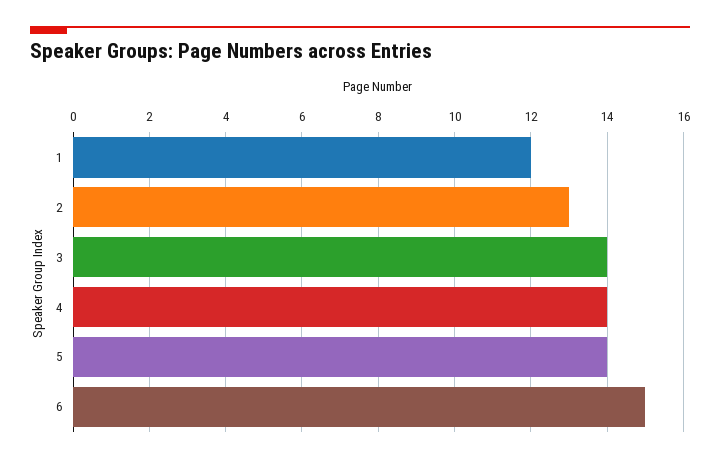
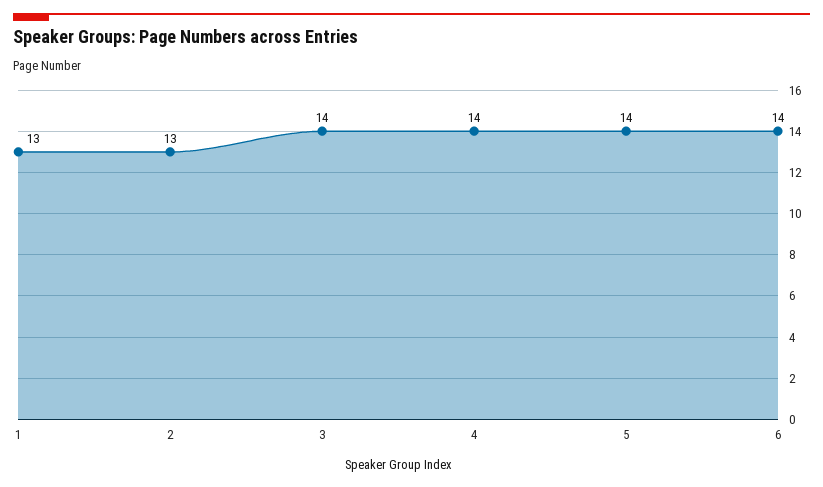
  {
-   "1": 12,
+   "1": 13,
    "2": 13,
    "3": 14,
    "4": 14,
    "5": 14,
-   "6": 15
+   "6": 14
  }

